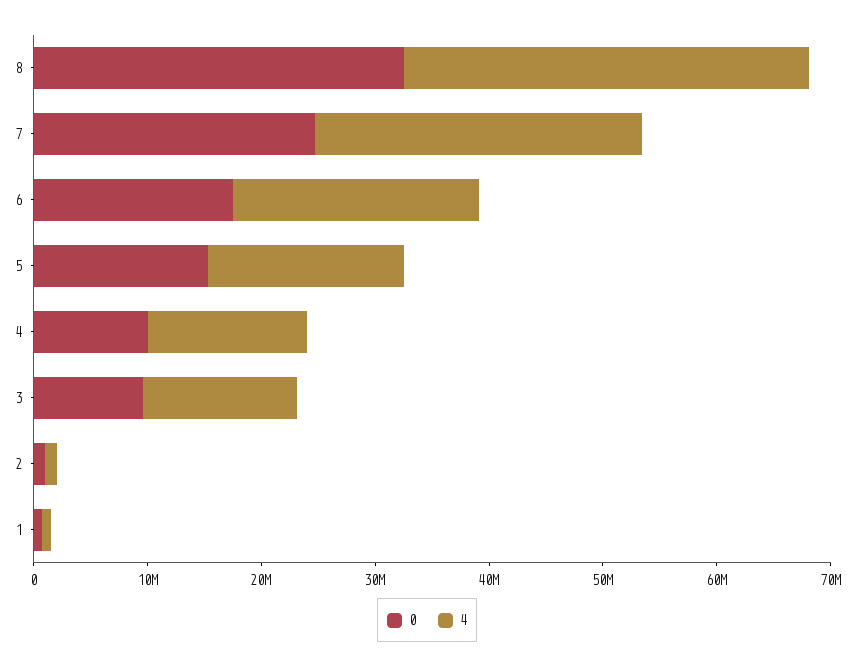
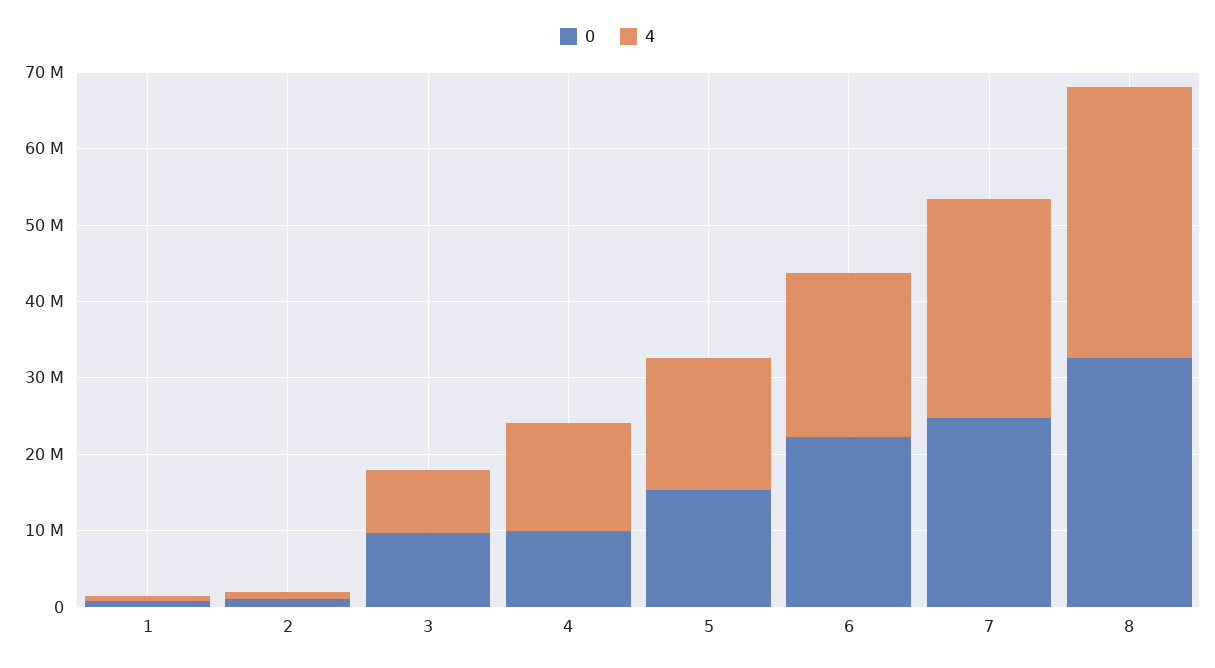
  {
    "0": {
      "8": 32000000,
      "7": 24000000,
-     "6": 18000000,
+     "6": 22000000,
      "5": 16000000,
      "4": 10000000,
      "3": 10000000,
      "2": 2000000,
      "1": 0
    },
    "4": {
      "8": 36000000,
      "7": 28000000,
      "6": 22000000,
      "5": 18000000,
      "4": 14000000,
-     "3": 14000000,
+     "3": 8000000,
      "2": 2000000,
      "1": 0
    }
  }

